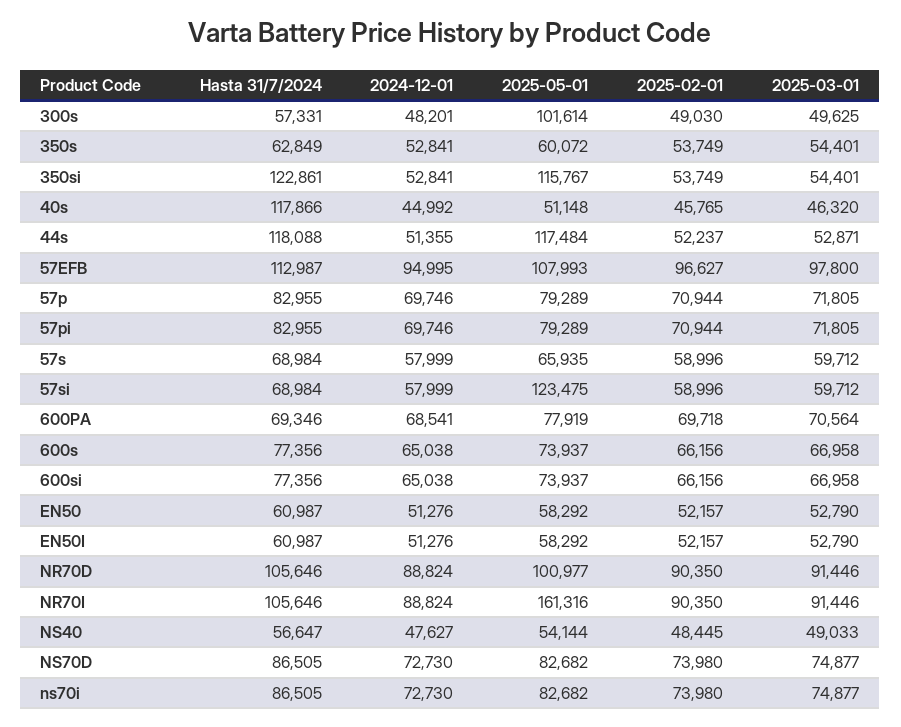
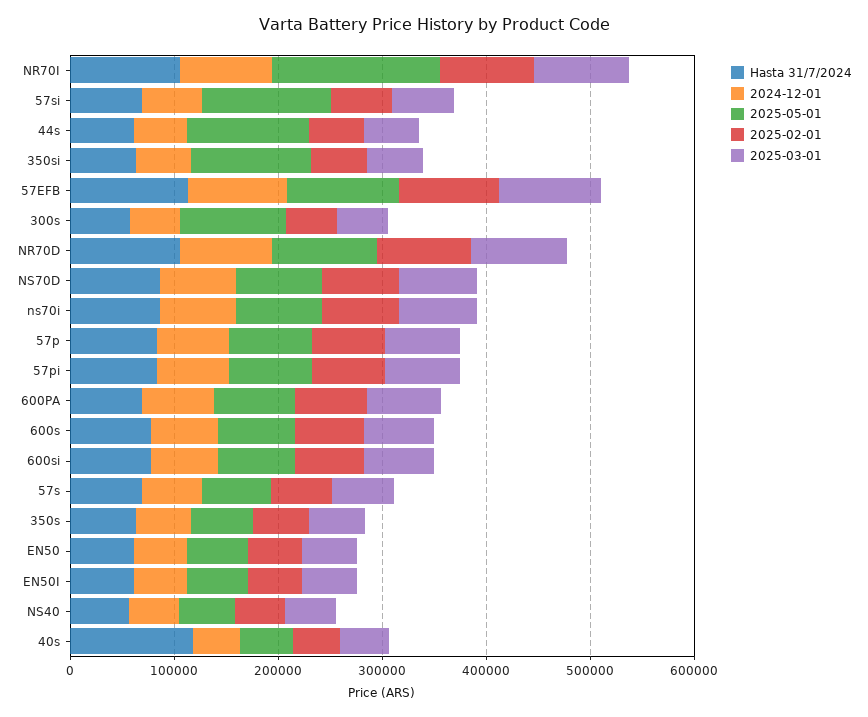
  {
    "Hasta 31/7/2024": {
      "300s": 57331,
      "350s": 62849,
-     "350si": 122861,
+     "350si": 60000,
      "40s": 117866,
-     "44s": 118088,
+     "44s": 60000,
      "57EFB": 112987,
      "57p": 82955,
      "57pi": 82955,
      "57s": 68984,
      "57si": 68984,
      "600PA": 69346,
      "600s": 77356,
      "600si": 77356,
      "EN50": 60987,
      "EN50I": 60987,
      "NR70D": 105646,
      "NR70I": 105646,
      "NS40": 56647,
      "NS70D": 86505,
      "ns70i": 86505
    },
    "2024-12-01": {
      "300s": 48201,
      "350s": 52841,
      "350si": 52841,
      "40s": 44992,
      "44s": 51355,
      "57EFB": 94995,
      "57p": 69746,
      "57pi": 69746,
      "57s": 57999,
      "57si": 57999,
      "600PA": 68541,
      "600s": 65038,
      "600si": 65038,
      "EN50": 51276,
      "EN50I": 51276,
      "NR70D": 88824,
      "NR70I": 88824,
      "NS40": 47627,
      "NS70D": 72730,
      "ns70i": 72730
    },
    "2025-05-01": {
      "300s": 101614,
      "350s": 60072,
      "350si": 115767,
      "40s": 51148,
      "44s": 117484,
      "57EFB": 107993,
      "57p": 79289,
      "57pi": 79289,
      "57s": 65935,
      "57si": 123475,
      "600PA": 77919,
      "600s": 73937,
      "600si": 73937,
      "EN50": 58292,
      "EN50I": 58292,
      "NR70D": 100977,
      "NR70I": 161316,
      "NS40": 54144,
      "NS70D": 82682,
      "ns70i": 82682
    },
    "2025-02-01": {
      "300s": 49030,
      "350s": 53749,
      "350si": 53749,
      "40s": 45765,
      "44s": 52237,
      "57EFB": 96627,
      "57p": 70944,
      "57pi": 70944,
      "57s": 58996,
      "57si": 58996,
      "600PA": 69718,
      "600s": 66156,
      "600si": 66156,
      "EN50": 52157,
      "EN50I": 52157,
      "NR70D": 90350,
      "NR70I": 90350,
      "NS40": 48445,
      "NS70D": 73980,
      "ns70i": 73980
    },
    "2025-03-01": {
      "300s": 49625,
      "350s": 54401,
      "350si": 54401,
      "40s": 46320,
      "44s": 52871,
      "57EFB": 97800,
      "57p": 71805,
      "57pi": 71805,
      "57s": 59712,
      "57si": 59712,
      "600PA": 70564,
      "600s": 66958,
      "600si": 66958,
      "EN50": 52790,
      "EN50I": 52790,
      "NR70D": 91446,
      "NR70I": 91446,
      "NS40": 49033,
      "NS70D": 74877,
      "ns70i": 74877
    }
  }

